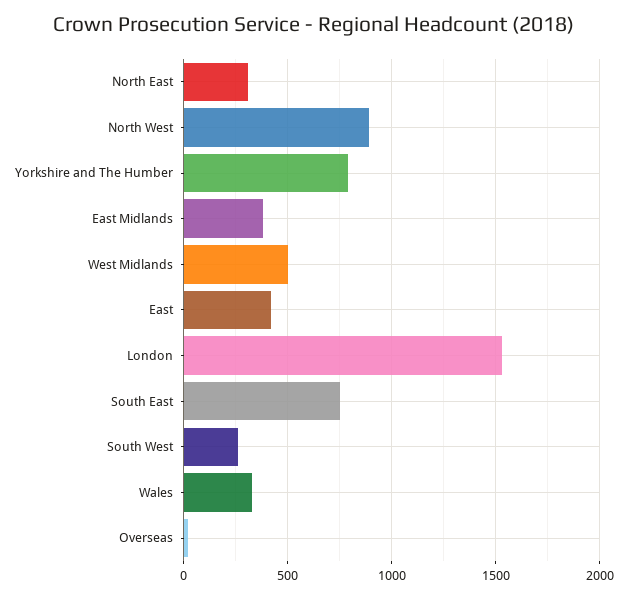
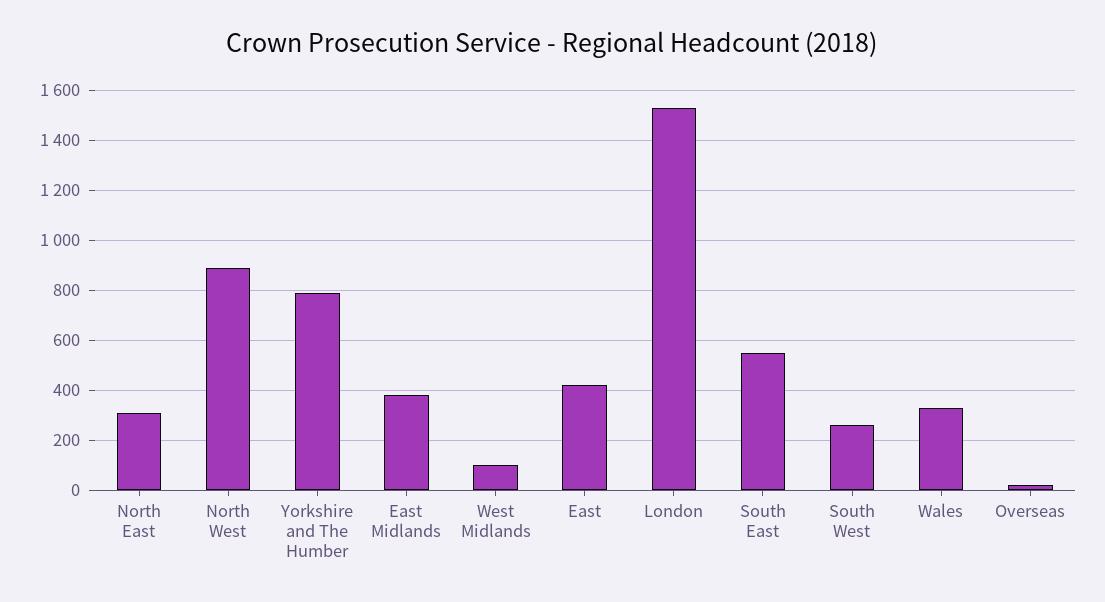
  {
    "North East": 300,
    "North West": 900,
    "Yorkshire and The Humber": 800,
    "East Midlands": 375,
-   "West Midlands": 500,
+   "West Midlands": 100,
    "East": 425,
    "London": 1525,
-   "South East": 750,
+   "South East": 550,
    "South West": 250,
    "Wales": 325,
    "Overseas": 25
  }

